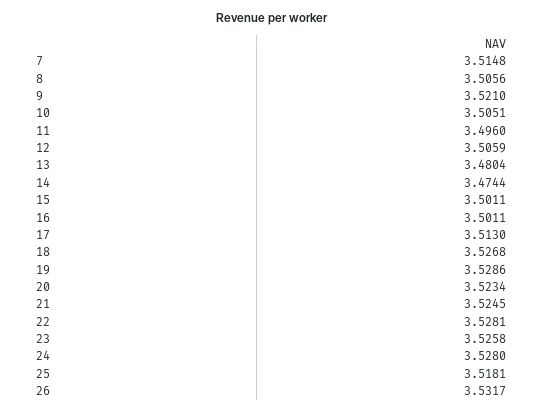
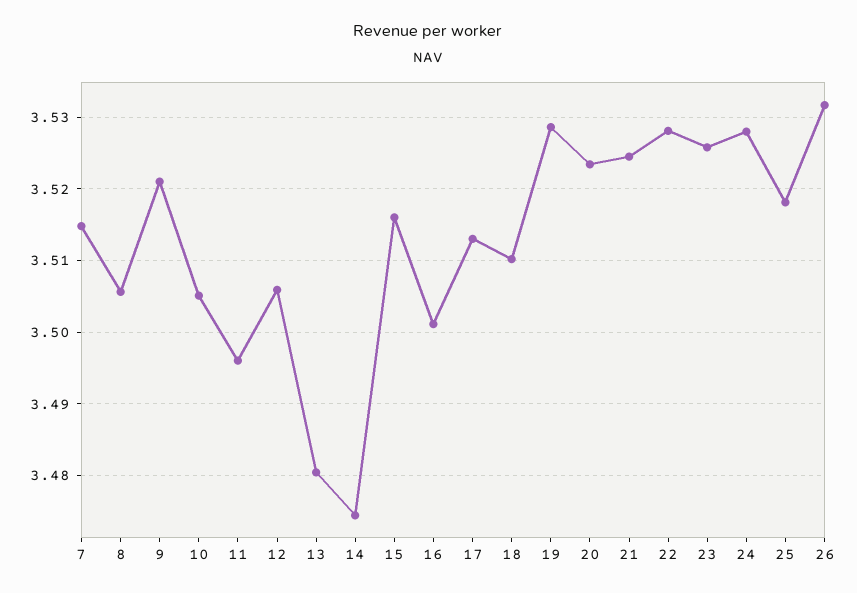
  {
    "7": 3.5148,
    "8": 3.5056,
    "9": 3.521,
    "10": 3.5051,
    "11": 3.496,
    "12": 3.5059,
    "13": 3.4804,
    "14": 3.4744,
-   "15": 3.5011,
+   "15": 3.516,
    "16": 3.5011,
    "17": 3.513,
-   "18": 3.5268,
+   "18": 3.51,
    "19": 3.5286,
    "20": 3.5234,
    "21": 3.5245,
    "22": 3.5281,
    "23": 3.5258,
    "24": 3.528,
    "25": 3.5181,
    "26": 3.5317
  }

